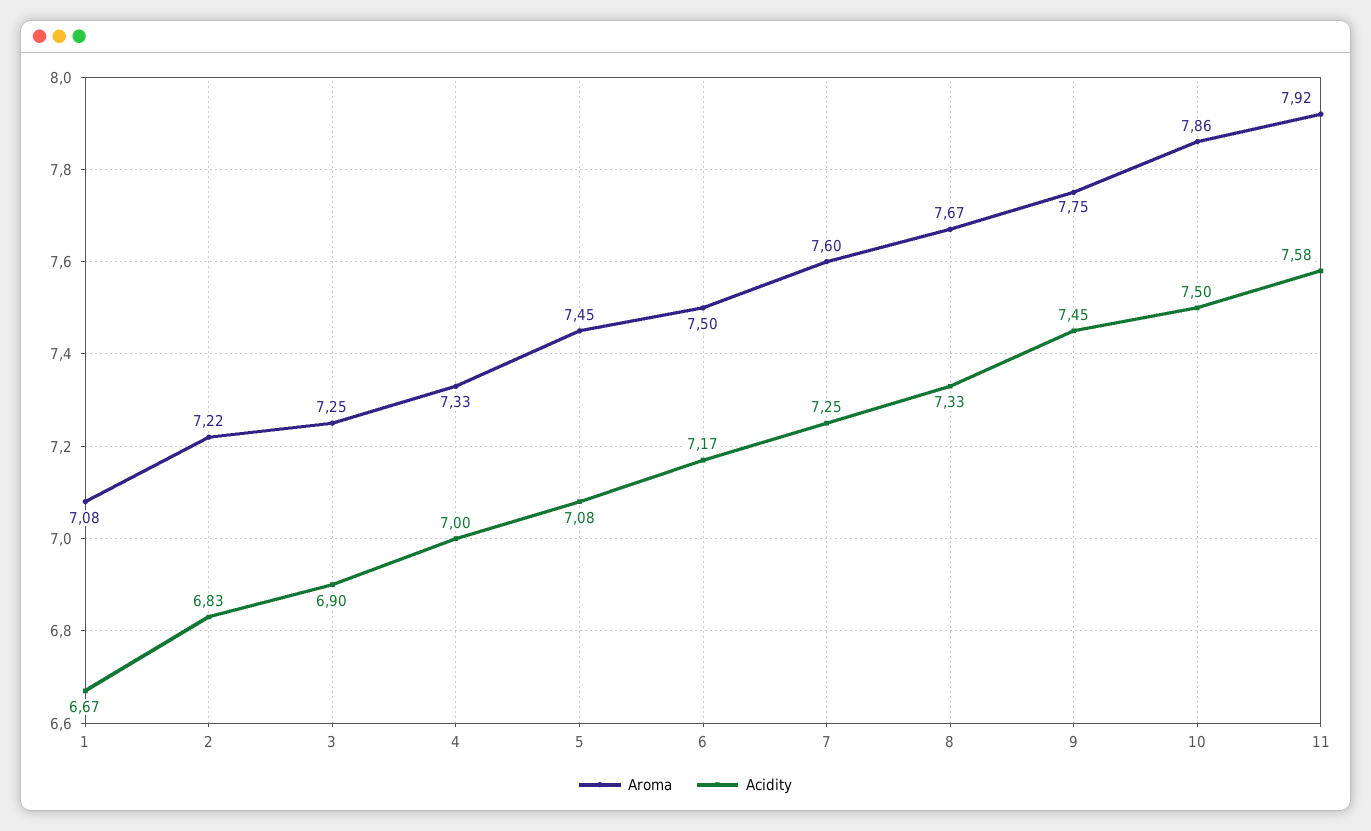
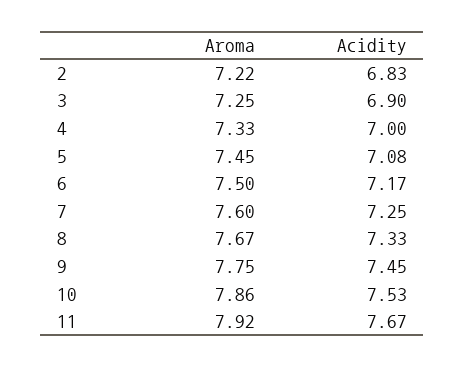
  {
    "Aroma": {
-     "1": 7.08,
      "2": 7.22,
      "3": 7.25,
      "4": 7.33,
      "5": 7.45,
      "6": 7.5,
      "7": 7.6,
      "8": 7.67,
      "9": 7.75,
      "10": 7.86,
      "11": 7.92
    },
    "Acidity": {
-     "1": 6.67,
      "2": 6.83,
      "3": 6.9,
      "4": 7,
      "5": 7.08,
      "6": 7.17,
      "7": 7.25,
      "8": 7.33,
      "9": 7.45,
-     "10": 7.5,
+     "10": 7.53,
-     "11": 7.58
+     "11": 7.67
    }
  }

